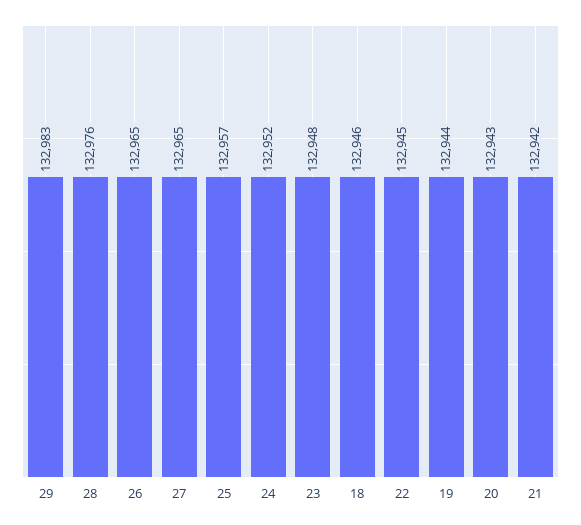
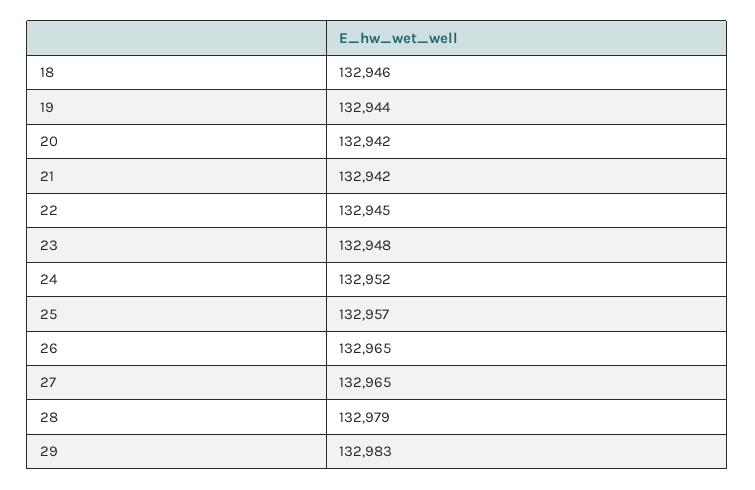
  {
    "29": 132983,
-   "28": 132976,
+   "28": 132979,
    "26": 132965,
    "27": 132965,
    "25": 132957,
    "24": 132952,
    "23": 132948,
    "18": 132946,
    "22": 132945,
    "19": 132944,
-   "20": 132943,
+   "20": 132942,
    "21": 132942
  }

